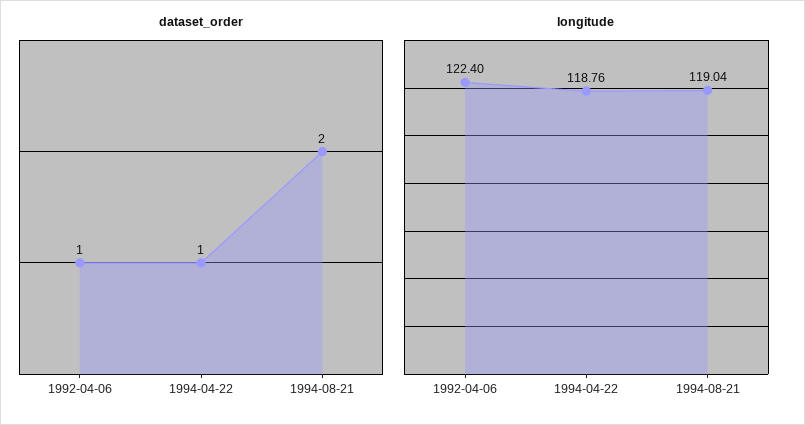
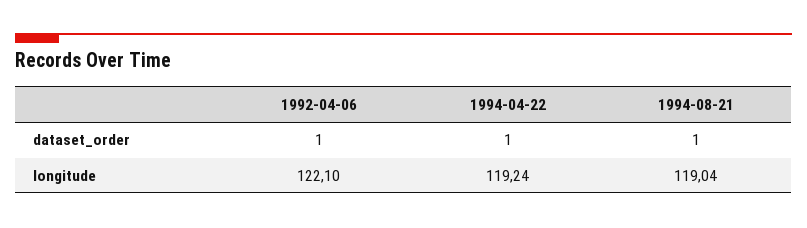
  {
    "dataset_order": {
      "1992-04-06": 1,
      "1994-04-22": 1,
-     "1994-08-21": 2
+     "1994-08-21": 1
    },
    "longitude": {
-     "1992-04-06": 122.4,
+     "1992-04-06": 122.1,
-     "1994-04-22": 118.76,
+     "1994-04-22": 119.24,
      "1994-08-21": 119.04
    }
  }

